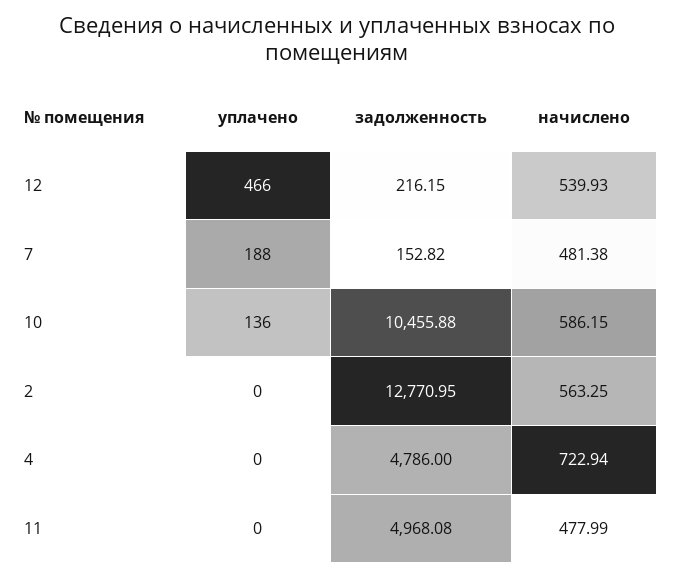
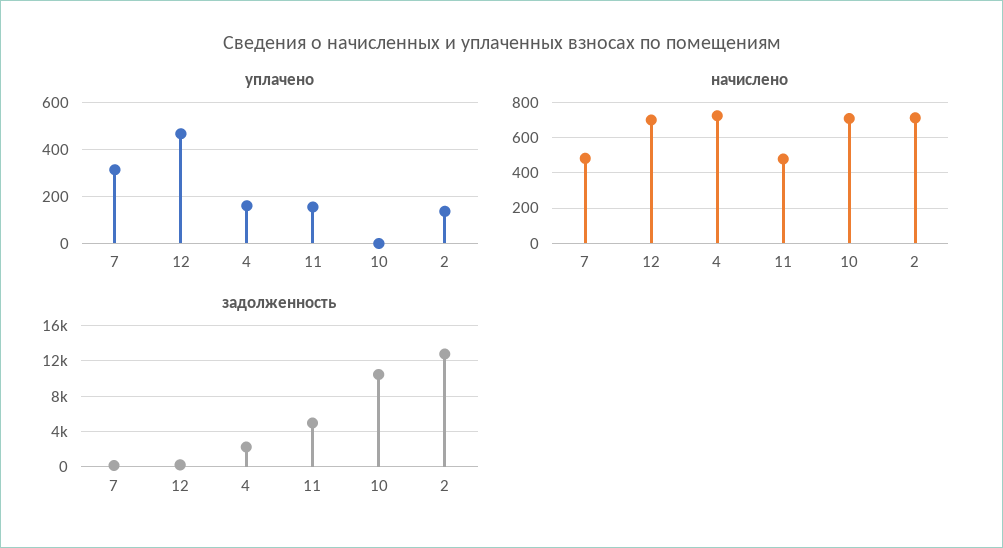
  {
    "уплачено": {
      "12": 466,
-     "7": 188,
+     "7": 300,
-     "10": 136,
+     "10": 0,
-     "2": 0,
+     "2": 150,
-     "4": 0,
+     "4": 150,
-     "11": 0
+     "11": 150
    },
    "задолженность": {
      "12": 216.15,
      "7": 152.82,
      "10": 10455.88,
      "2": 12770.95,
-     "4": 4786,
+     "4": 2000,
      "11": 4968.08
    },
    "начислено": {
-     "12": 539.93,
+     "12": 700,
      "7": 481.38,
-     "10": 586.15,
+     "10": 700,
-     "2": 563.25,
+     "2": 700,
      "4": 722.94,
      "11": 477.99
    }
  }

